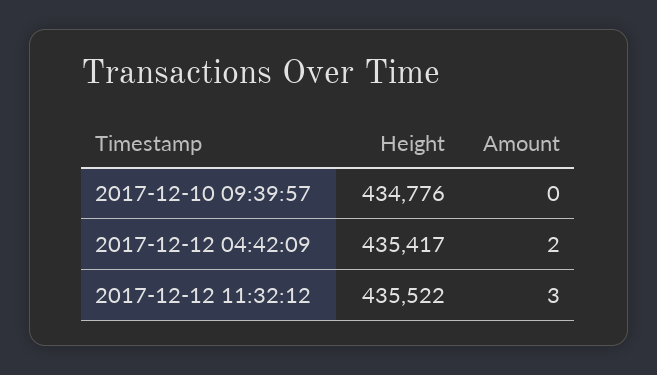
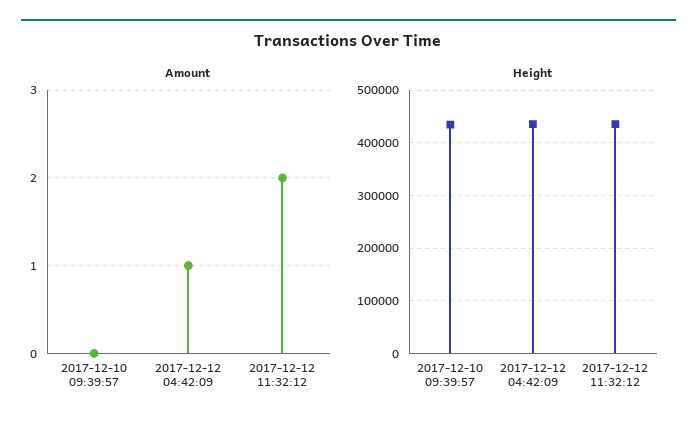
  {
    "Height": {
      "2017-12-10 09:39:57": 434776,
      "2017-12-12 04:42:09": 435417,
      "2017-12-12 11:32:12": 435522
    },
    "Amount": {
      "2017-12-10 09:39:57": 0,
-     "2017-12-12 04:42:09": 2,
+     "2017-12-12 04:42:09": 1,
-     "2017-12-12 11:32:12": 3
+     "2017-12-12 11:32:12": 2
    }
  }

